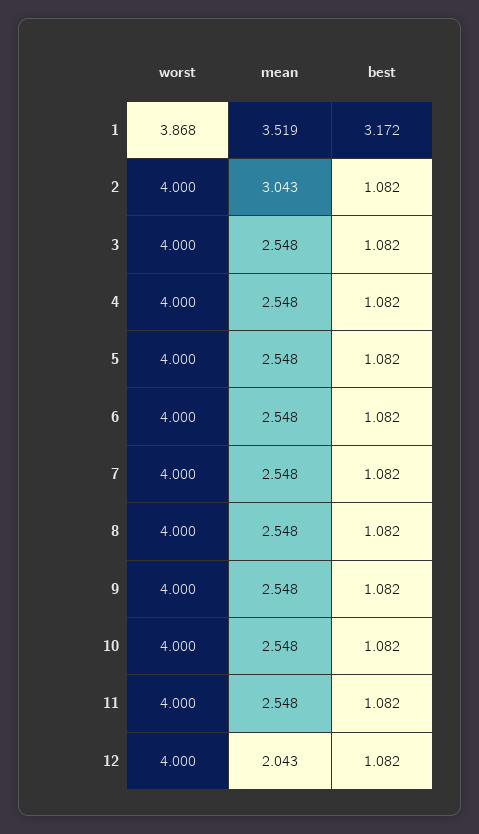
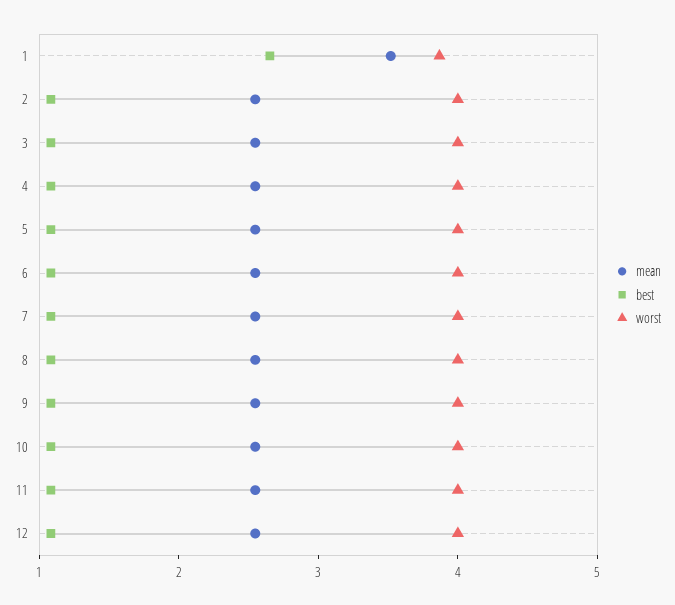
  {
    "worst": {
      "1": 3.868,
      "2": 4,
      "3": 4,
      "4": 4,
      "5": 4,
      "6": 4,
      "7": 4,
      "8": 4,
      "9": 4,
      "10": 4,
      "11": 4,
      "12": 4
    },
    "mean": {
      "1": 3.519,
-     "2": 3.043,
+     "2": 2.6,
      "3": 2.548,
      "4": 2.548,
      "5": 2.548,
      "6": 2.548,
      "7": 2.548,
      "8": 2.548,
      "9": 2.548,
      "10": 2.548,
      "11": 2.548,
-     "12": 2.043
+     "12": 2.6
    },
    "best": {
-     "1": 3.172,
+     "1": 2.6,
      "2": 1.082,
      "3": 1.082,
      "4": 1.082,
      "5": 1.082,
      "6": 1.082,
      "7": 1.082,
      "8": 1.082,
      "9": 1.082,
      "10": 1.082,
      "11": 1.082,
      "12": 1.082
    }
  }

